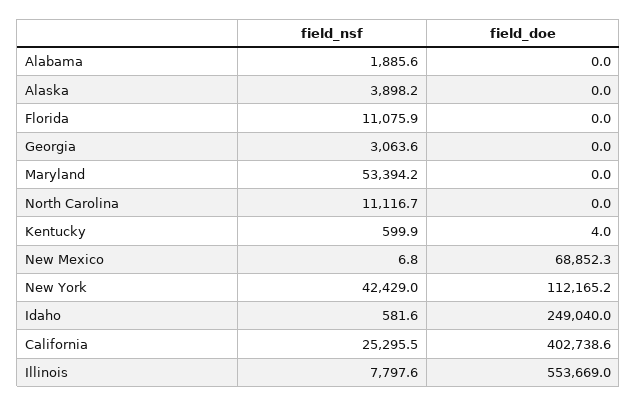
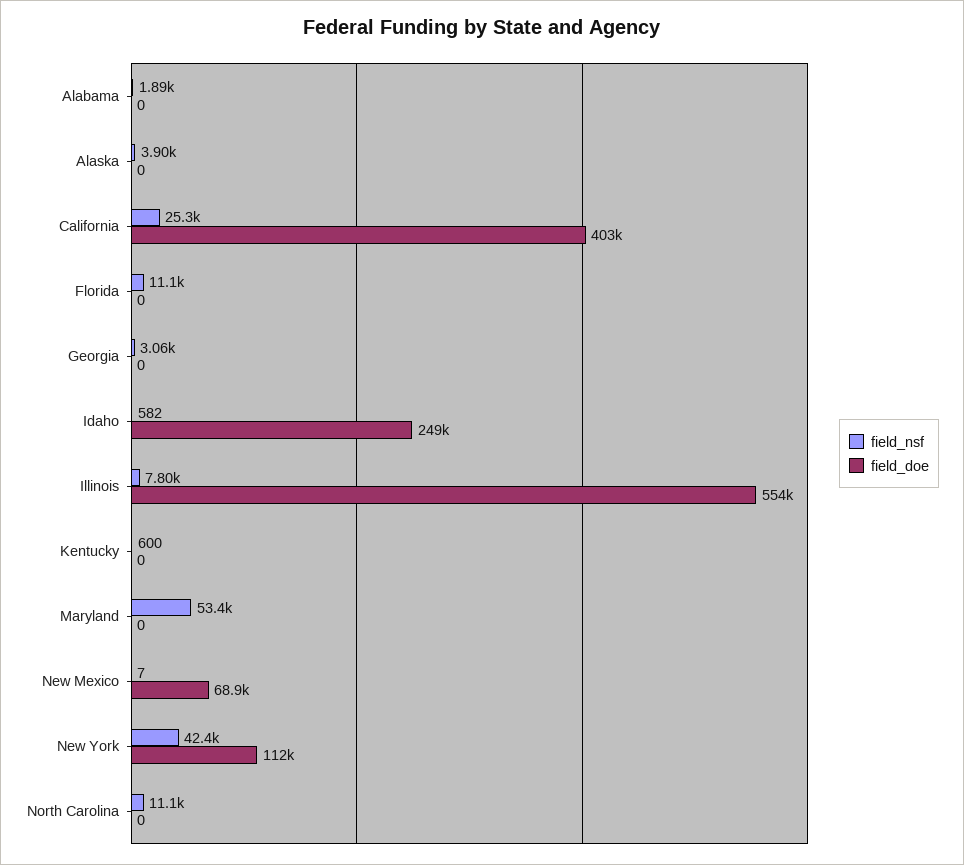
  {
    "field_nsf": {
      "Alabama": 1885.6,
      "Alaska": 3898.2,
      "Florida": 11075.9,
      "Georgia": 3063.6,
      "Maryland": 53394.2,
      "North Carolina": 11116.7,
      "Kentucky": 599.9,
      "New Mexico": 6.8,
      "New York": 42429,
      "Idaho": 581.6,
      "California": 25295.5,
      "Illinois": 7797.6
    },
    "field_doe": {
      "Alabama": 0,
      "Alaska": 0,
      "Florida": 0,
      "Georgia": 0,
      "Maryland": 0,
      "North Carolina": 0,
-     "Kentucky": 4,
+     "Kentucky": 0,
      "New Mexico": 68852.3,
      "New York": 112165.2,
      "Idaho": 249040,
      "California": 402738.6,
      "Illinois": 553669
    }
  }

